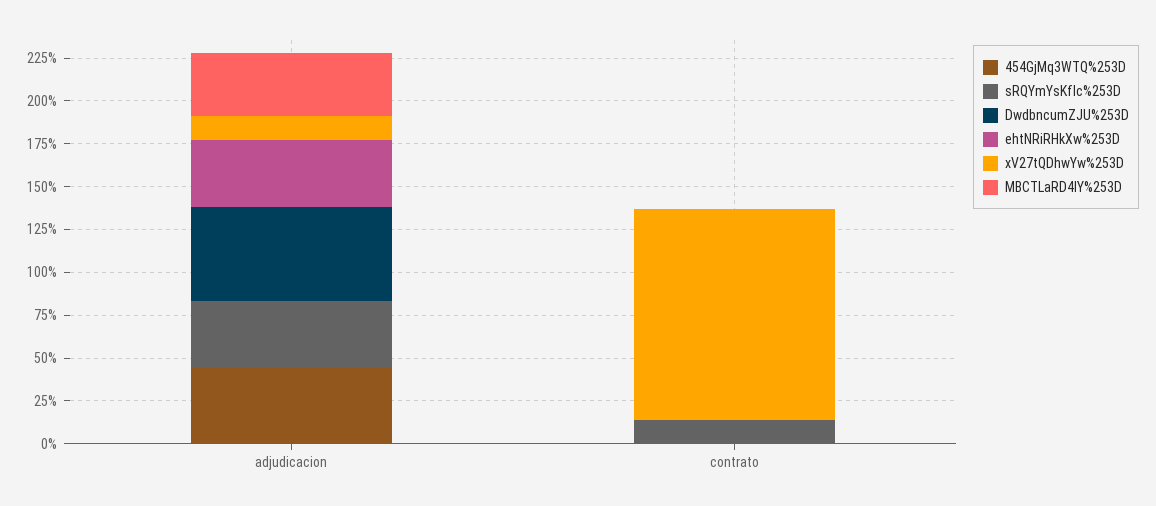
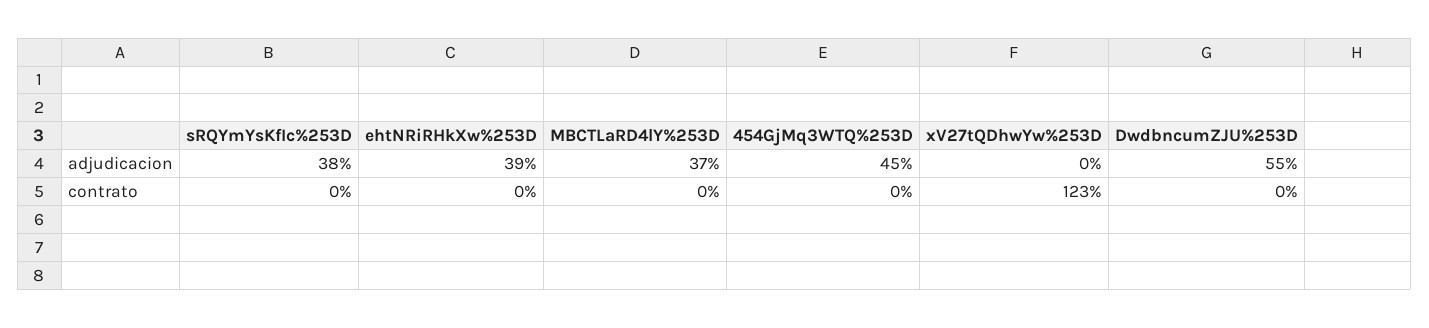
  {
    "454GjMq3WTQ%253D": {
      "adjudicacion": 45,
      "contrato": 0
    },
    "sRQYmYsKfIc%253D": {
      "adjudicacion": 38,
-     "contrato": 15
+     "contrato": 0
    },
    "DwdbncumZJU%253D": {
      "adjudicacion": 55,
      "contrato": 0
    },
    "ehtNRiRHkXw%253D": {
      "adjudicacion": 39,
      "contrato": 0
    },
    "xV27tQDhwYw%253D": {
-     "adjudicacion": 15,
+     "adjudicacion": 0,
      "contrato": 123
    },
    "MBCTLaRD4lY%253D": {
      "adjudicacion": 37,
      "contrato": 0
    }
  }

